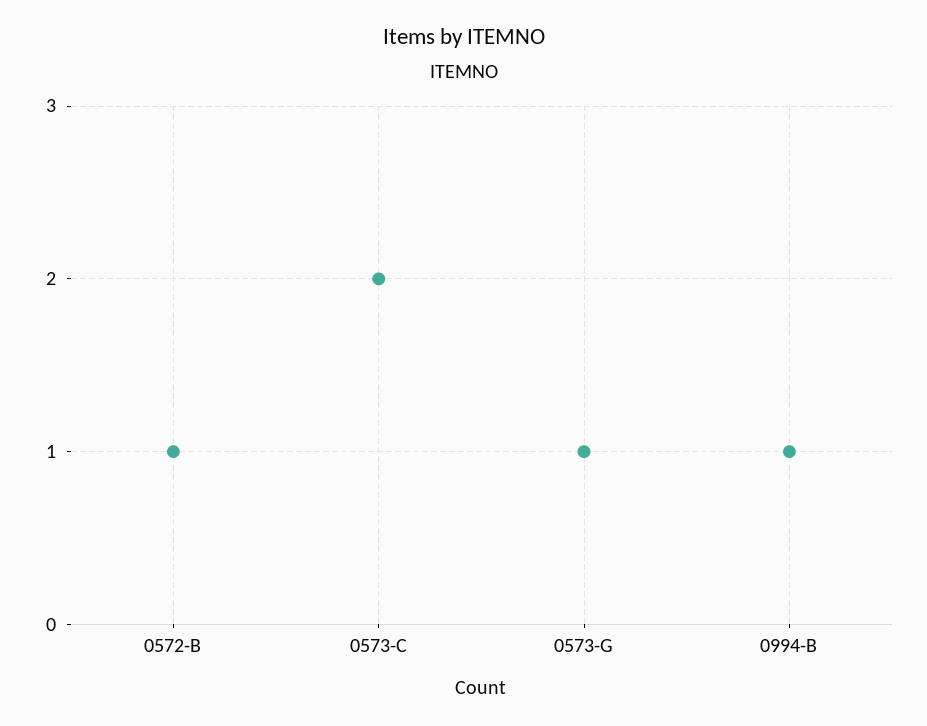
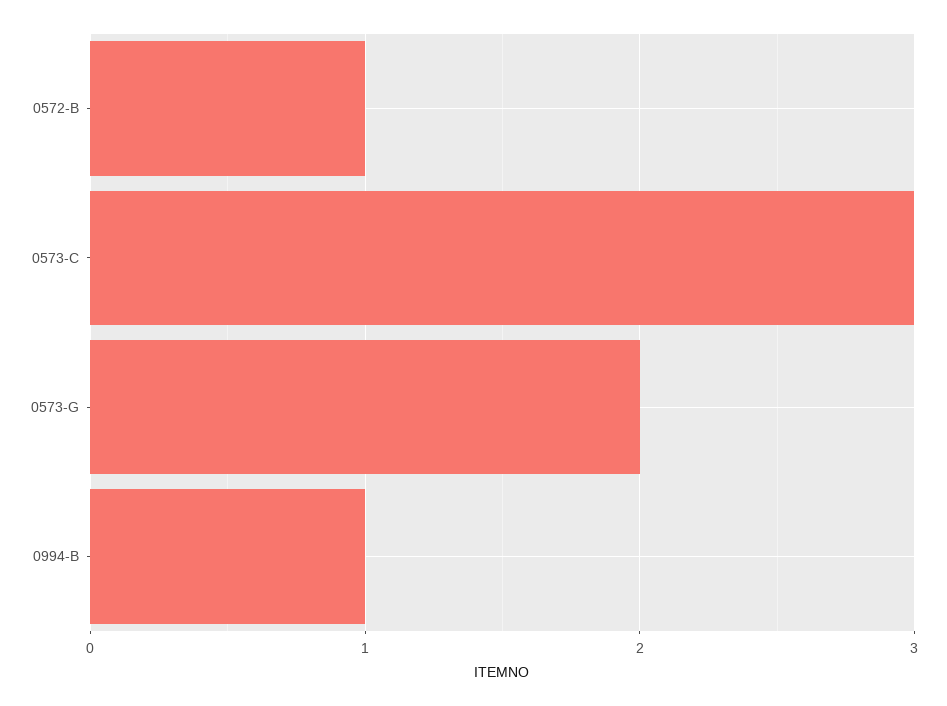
  {
    "0572-B": 1,
-   "0573-C": 2,
+   "0573-C": 3,
-   "0573-G": 1,
+   "0573-G": 2,
    "0994-B": 1
  }

